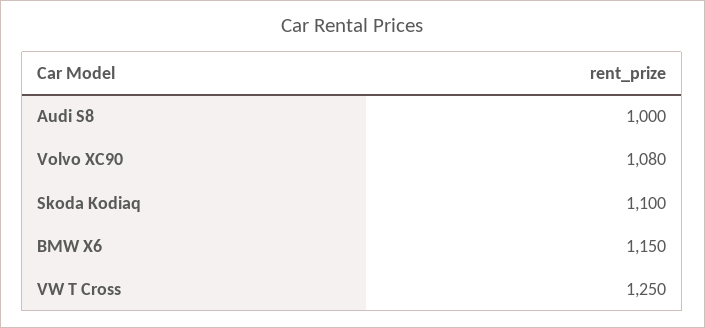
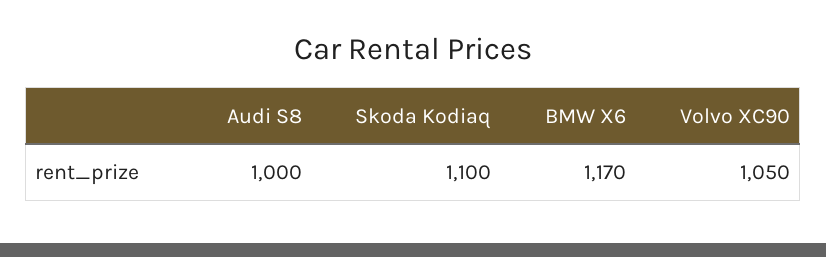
  {
    "Audi S8": 1000,
-   "Volvo XC90": 1080,
+   "Volvo XC90": 1050,
    "Skoda Kodiaq": 1100,
-   "BMW X6": 1150,
+   "BMW X6": 1170
-   "VW T Cross": 1250
  }

